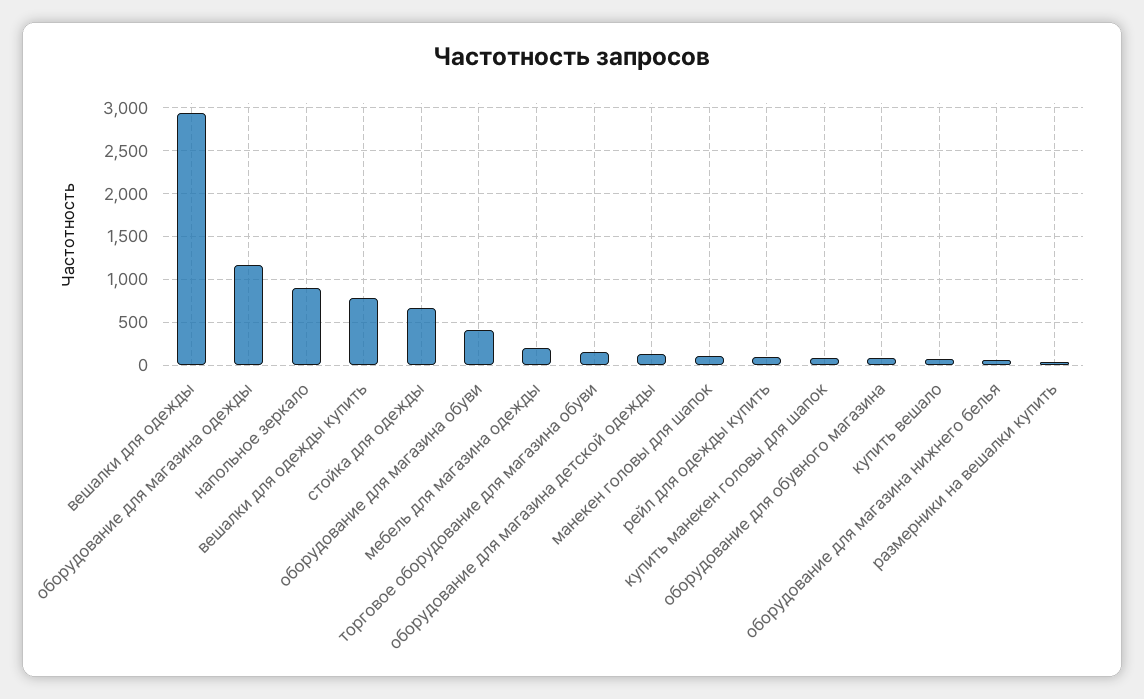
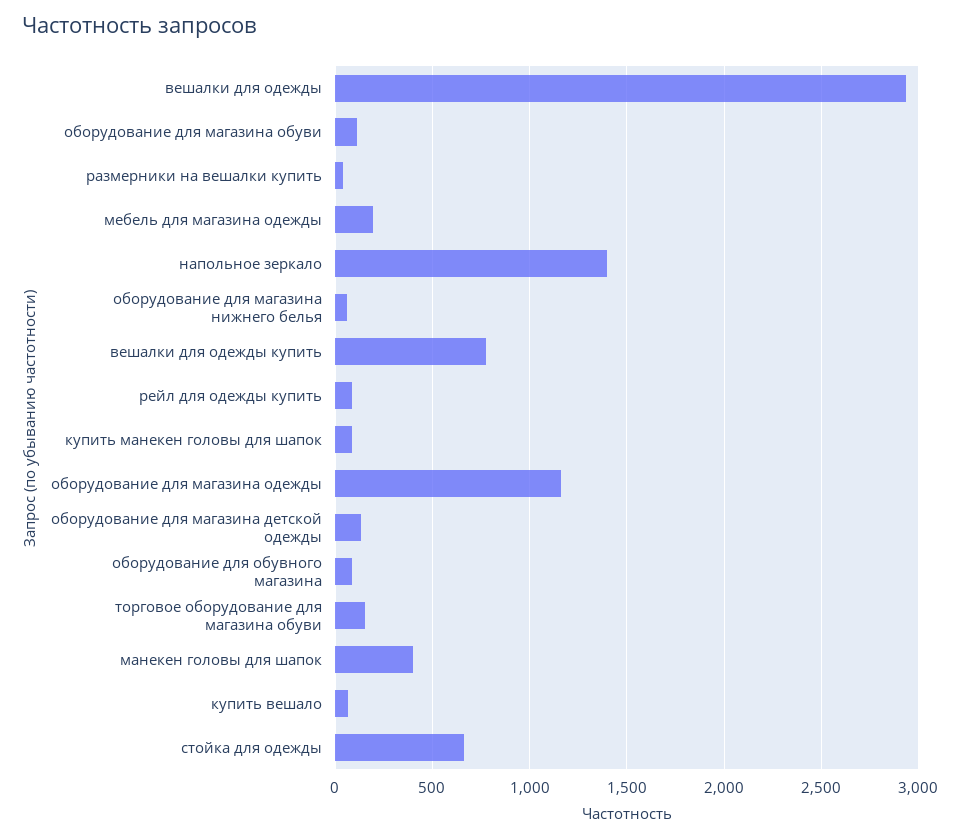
  {
    "вешалки для одежды": 2950,
    "оборудование для магазина одежды": 1150,
-   "напольное зеркало": 900,
+   "напольное зеркало": 1400,
    "вешалки для одежды купить": 800,
    "стойка для одежды": 650,
-   "оборудование для магазина обуви": 400,
+   "оборудование для магазина обуви": 100,
    "мебель для магазина одежды": 200,
    "торговое оборудование для магазина обуви": 150,
    "оборудование для магазина детской одежды": 150,
-   "манекен головы для шапок": 100,
+   "манекен головы для шапок": 400,
    "рейл для одежды купить": 100,
    "купить манекен головы для шапок": 100,
    "оборудование для обувного магазина": 100,
    "купить вешало": 50,
    "оборудование для магазина нижнего белья": 50,
    "размерники на вешалки купить": 50
  }

